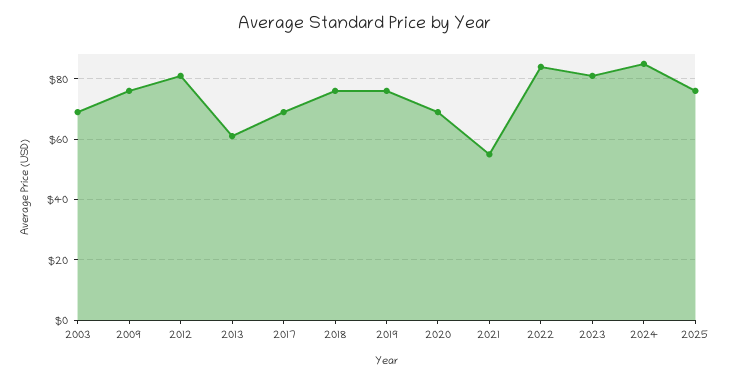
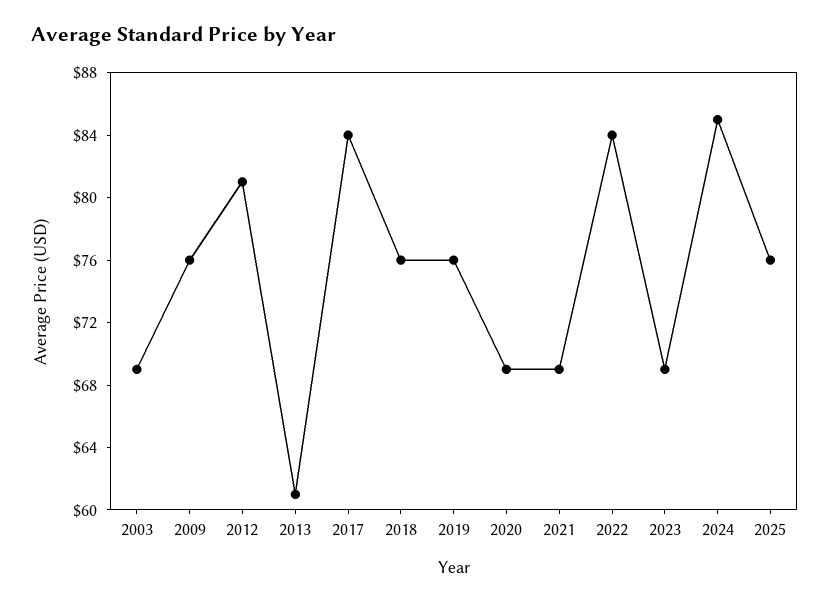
  {
    "2003": 69,
    "2009": 76,
    "2012": 81,
    "2013": 61,
-   "2017": 70,
+   "2017": 84,
    "2018": 76,
    "2019": 76,
    "2020": 69,
-   "2021": 55,
+   "2021": 69,
    "2022": 84,
-   "2023": 80,
+   "2023": 69,
    "2024": 85,
    "2025": 76
  }

